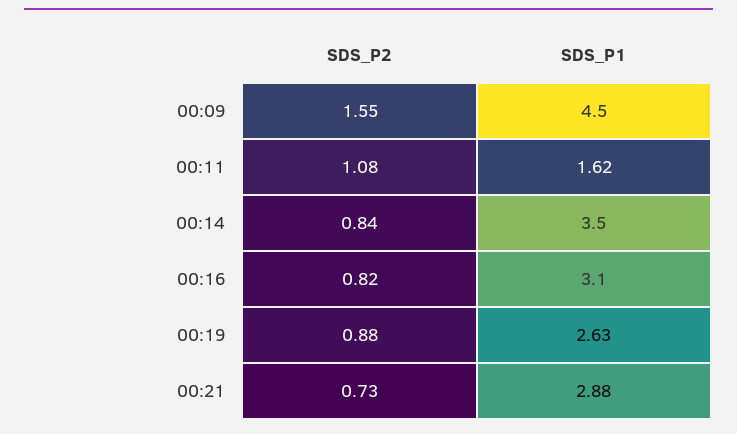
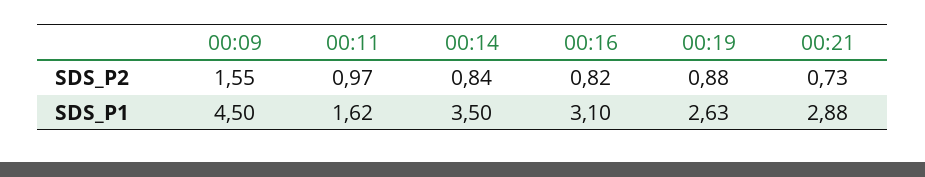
  {
    "SDS_P2": {
      "00:09": 1.55,
-     "00:11": 1.08,
+     "00:11": 0.97,
      "00:14": 0.84,
      "00:16": 0.82,
      "00:19": 0.88,
      "00:21": 0.73
    },
    "SDS_P1": {
      "00:09": 4.5,
      "00:11": 1.62,
      "00:14": 3.5,
      "00:16": 3.1,
      "00:19": 2.63,
      "00:21": 2.88
    }
  }

